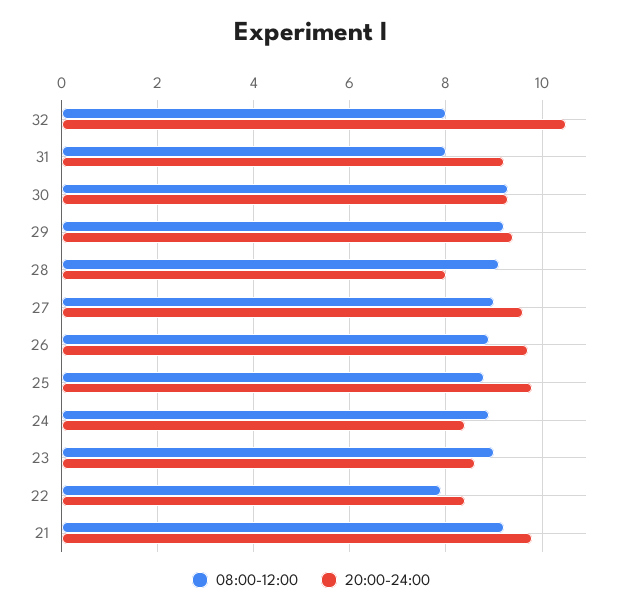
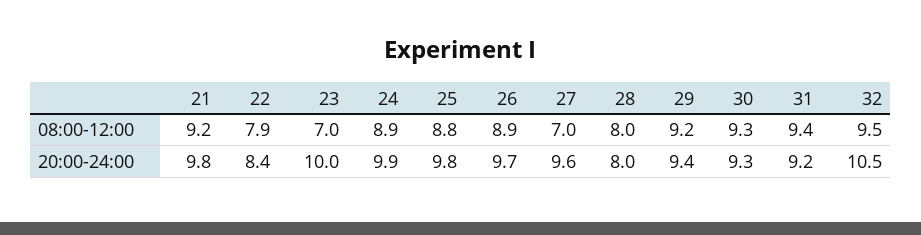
  {
    "08:00-12:00": {
-     "32": 8,
+     "32": 9.5,
-     "31": 8,
+     "31": 9.4,
      "30": 9.3,
      "29": 9.2,
-     "28": 9,
+     "28": 8,
-     "27": 9,
+     "27": 7,
      "26": 8.9,
      "25": 8.8,
      "24": 8.9,
-     "23": 9,
+     "23": 7,
      "22": 7.9,
      "21": 9.2
    },
    "20:00-24:00": {
      "32": 10.5,
      "31": 9.2,
      "30": 9.3,
      "29": 9.4,
      "28": 8,
      "27": 9.6,
      "26": 9.7,
      "25": 9.8,
-     "24": 8.5,
+     "24": 9.9,
-     "23": 8.5,
+     "23": 10,
      "22": 8.4,
      "21": 9.8
    }
  }

